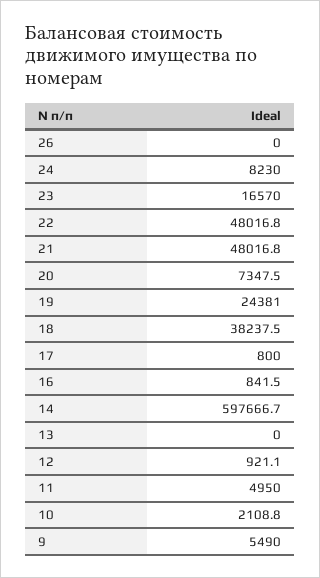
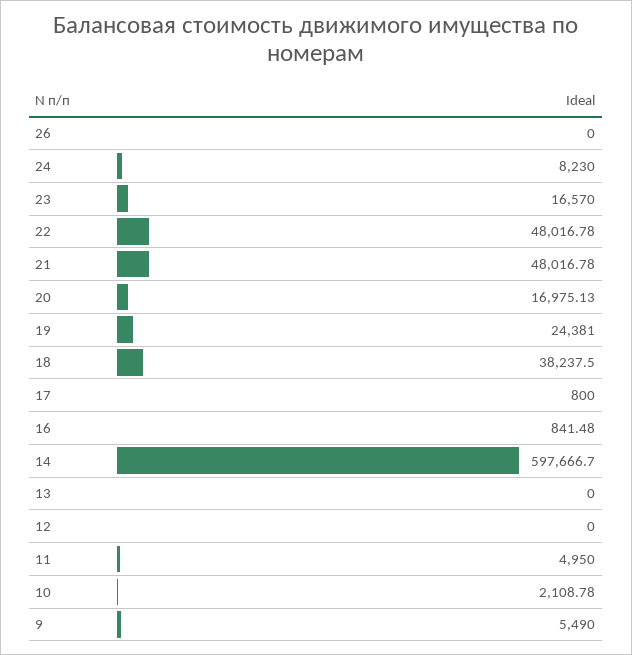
  {
    "26": 0,
    "24": 8230,
    "23": 16570,
    "22": 48016.78,
    "21": 48016.78,
-   "20": 7347.5,
+   "20": 16975.13,
    "19": 24381,
    "18": 38237.5,
    "17": 800,
    "16": 841.48,
    "14": 597666.7,
    "13": 0,
-   "12": 921.1,
+   "12": 0,
    "11": 4950,
    "10": 2108.78,
    "9": 5490
  }

